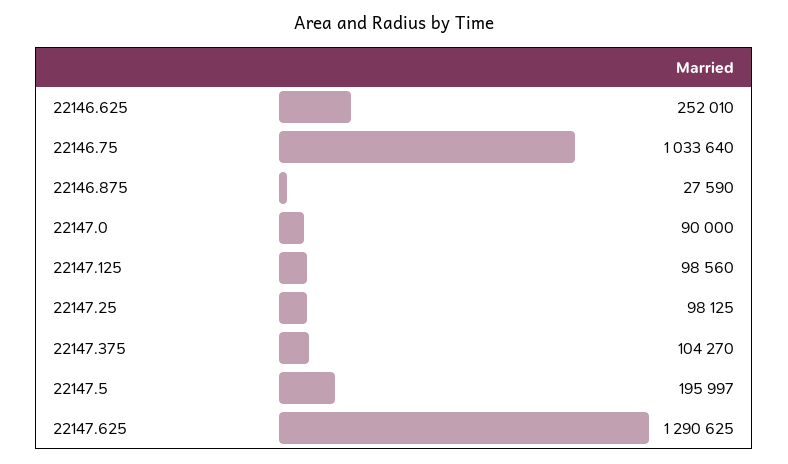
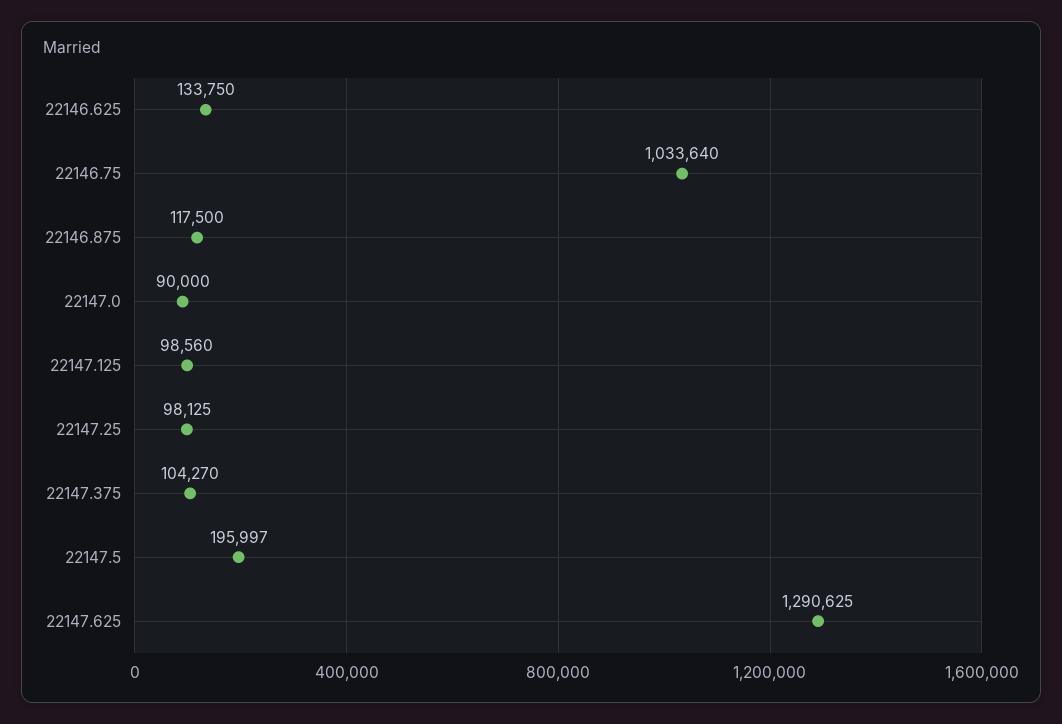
  {
-   "22146.625": 252010,
+   "22146.625": 133750,
    "22146.75": 1033640,
-   "22146.875": 27590,
+   "22146.875": 117500,
    "22147.0": 90000,
    "22147.125": 98560,
    "22147.25": 98125,
    "22147.375": 104270,
    "22147.5": 195997,
    "22147.625": 1290625
  }

